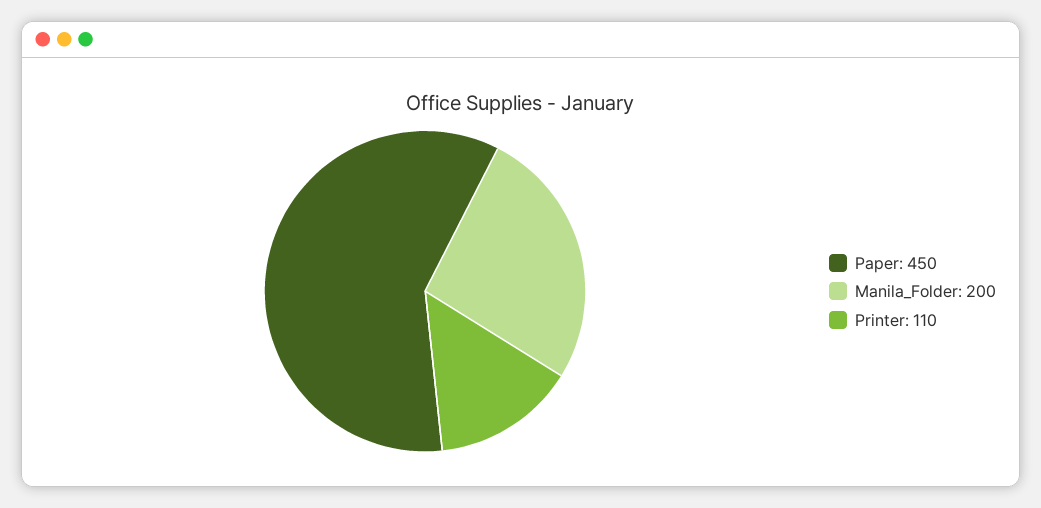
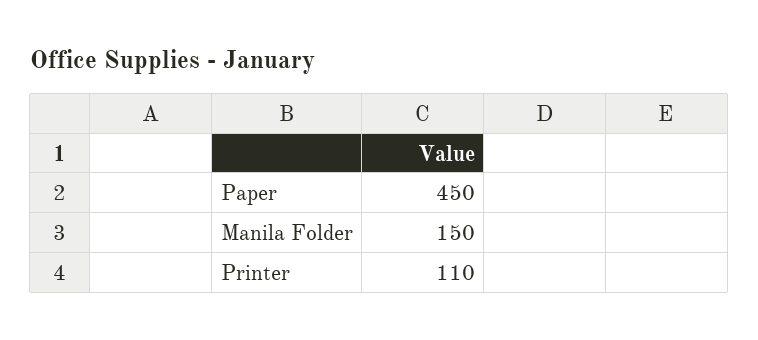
  {
    "Paper": 450,
-   "Manila_Folder": 200,
+   "Manila_Folder": 150,
    "Printer": 110
  }

